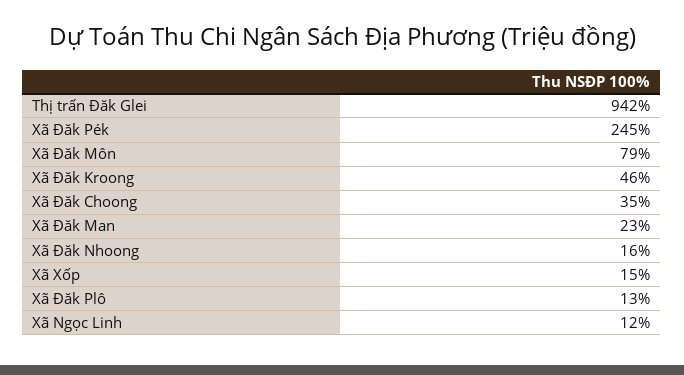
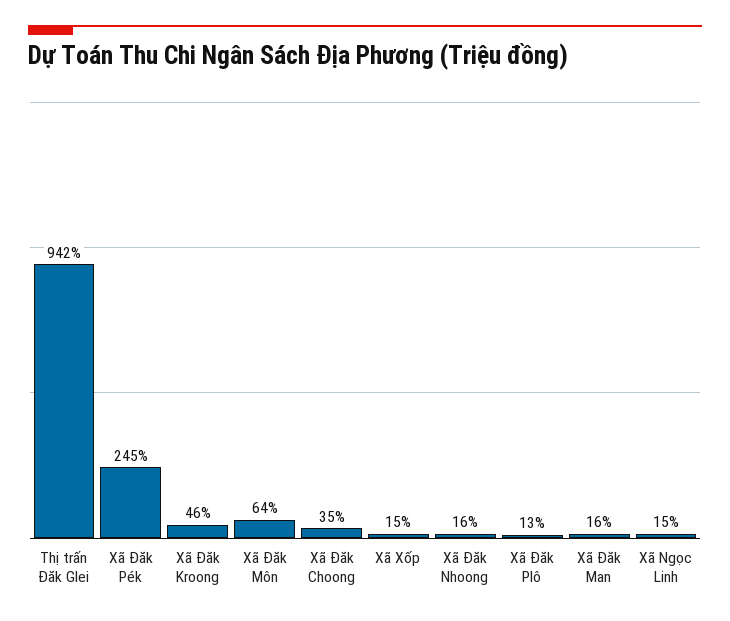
  {
    "Thị trấn Đăk Glei": 942,
    "Xã Đăk Pék": 245,
-   "Xã Đăk Môn": 79,
+   "Xã Đăk Môn": 64,
    "Xã Đăk Kroong": 46,
    "Xã Đăk Choong": 35,
-   "Xã Đăk Man": 23,
+   "Xã Đăk Man": 16,
    "Xã Đăk Nhoong": 16,
    "Xã Xốp": 15,
    "Xã Đăk Plô": 13,
-   "Xã Ngọc Linh": 12
+   "Xã Ngọc Linh": 15
  }

